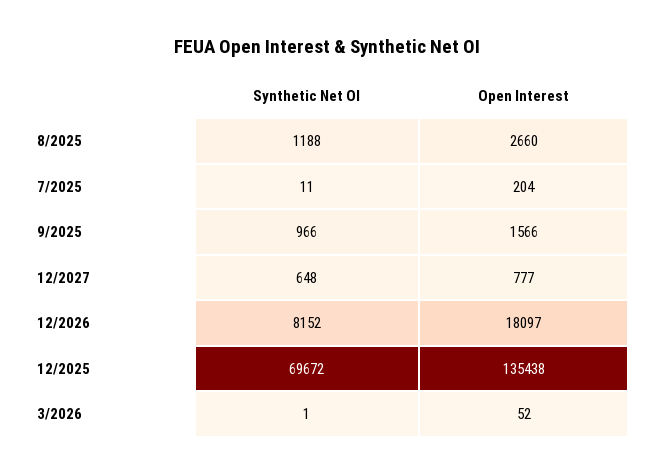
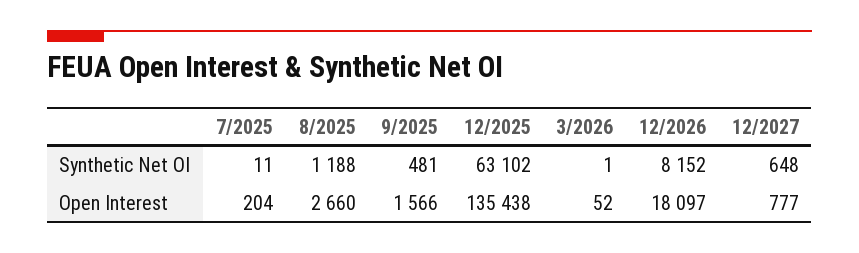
  {
    "Synthetic Net OI": {
      "8/2025": 1188,
      "7/2025": 11,
-     "9/2025": 966,
+     "9/2025": 481,
      "12/2027": 648,
      "12/2026": 8152,
-     "12/2025": 69672,
+     "12/2025": 63102,
      "3/2026": 1
    },
    "Open Interest": {
      "8/2025": 2660,
      "7/2025": 204,
      "9/2025": 1566,
      "12/2027": 777,
      "12/2026": 18097,
      "12/2025": 135438,
      "3/2026": 52
    }
  }

